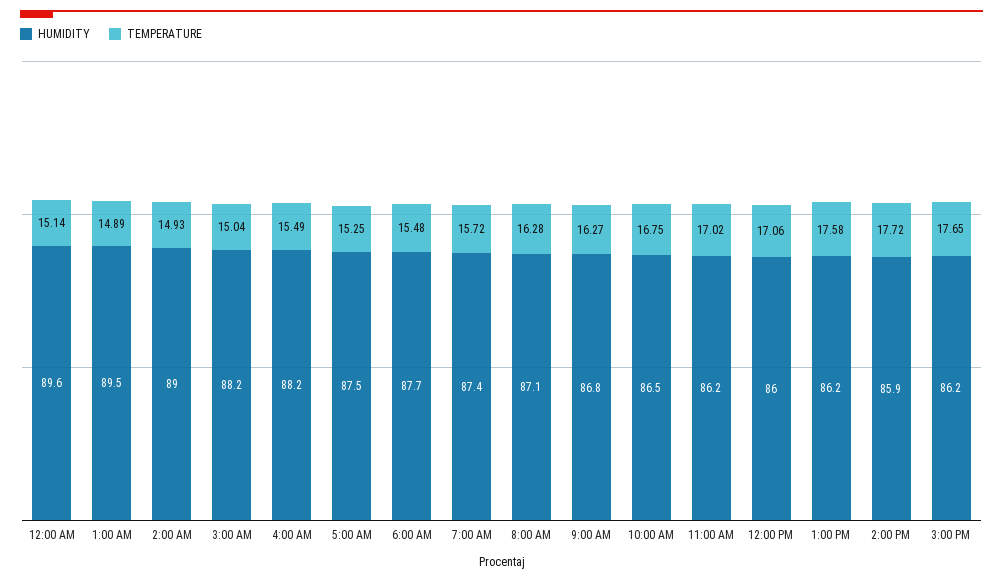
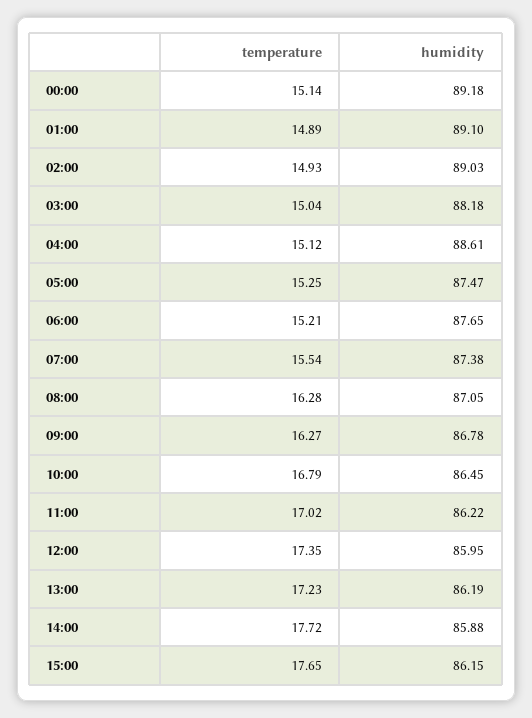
  {
    "HUMIDITY": {
-     "12:00 AM": 89.6,
+     "12:00 AM": 89.18,
-     "1:00 AM": 89.5,
+     "1:00 AM": 89.1,
      "2:00 AM": 89.03,
      "3:00 AM": 88.18,
-     "4:00 AM": 88.2,
+     "4:00 AM": 88.61,
      "5:00 AM": 87.47,
      "6:00 AM": 87.65,
      "7:00 AM": 87.38,
      "8:00 AM": 87.05,
      "9:00 AM": 86.78,
      "10:00 AM": 86.45,
      "11:00 AM": 86.22,
      "12:00 PM": 85.95,
      "1:00 PM": 86.19,
      "2:00 PM": 85.88,
      "3:00 PM": 86.15
    },
    "TEMPERATURE": {
      "12:00 AM": 15.14,
      "1:00 AM": 14.89,
      "2:00 AM": 14.93,
      "3:00 AM": 15.04,
-     "4:00 AM": 15.49,
+     "4:00 AM": 15.12,
      "5:00 AM": 15.25,
-     "6:00 AM": 15.48,
+     "6:00 AM": 15.21,
-     "7:00 AM": 15.72,
+     "7:00 AM": 15.54,
      "8:00 AM": 16.28,
      "9:00 AM": 16.27,
-     "10:00 AM": 16.75,
+     "10:00 AM": 16.79,
      "11:00 AM": 17.02,
-     "12:00 PM": 17.06,
+     "12:00 PM": 17.35,
-     "1:00 PM": 17.58,
+     "1:00 PM": 17.23,
      "2:00 PM": 17.72,
      "3:00 PM": 17.65
    }
  }

